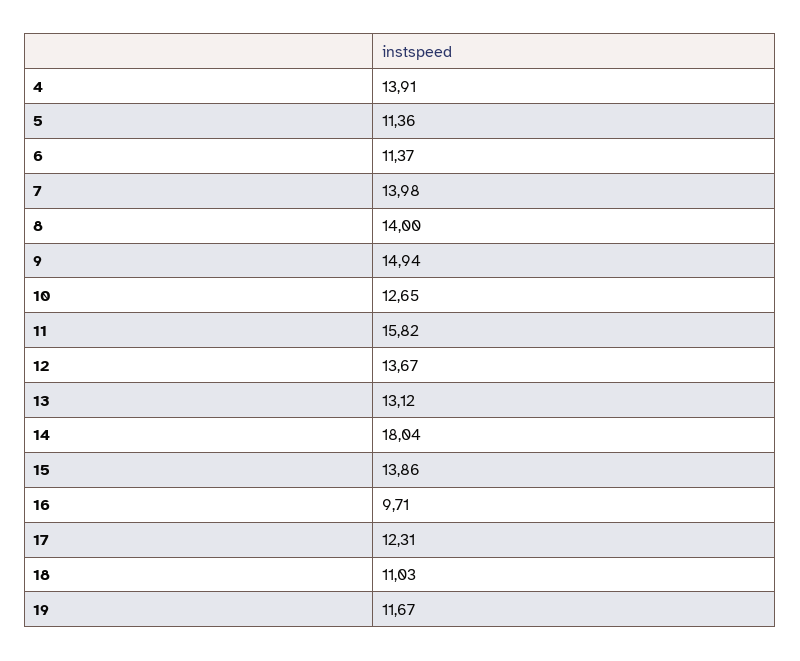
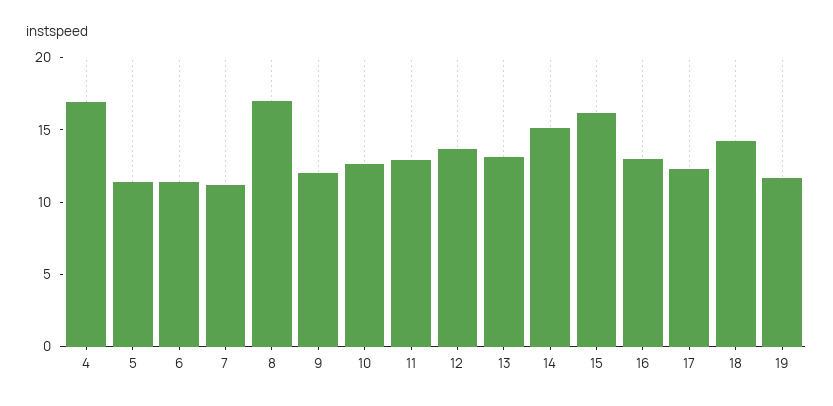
  {
-   "4": 13.91,
+   "4": 17,
    "5": 11.36,
    "6": 11.37,
-   "7": 13.98,
+   "7": 11,
-   "8": 14,
+   "8": 17,
-   "9": 14.94,
+   "9": 12,
    "10": 12.65,
-   "11": 15.82,
+   "11": 13,
    "12": 13.67,
    "13": 13.12,
-   "14": 18.04,
+   "14": 15,
-   "15": 13.86,
+   "15": 16,
-   "16": 9.71,
+   "16": 13,
    "17": 12.31,
-   "18": 11.03,
+   "18": 14,
    "19": 11.67
  }

